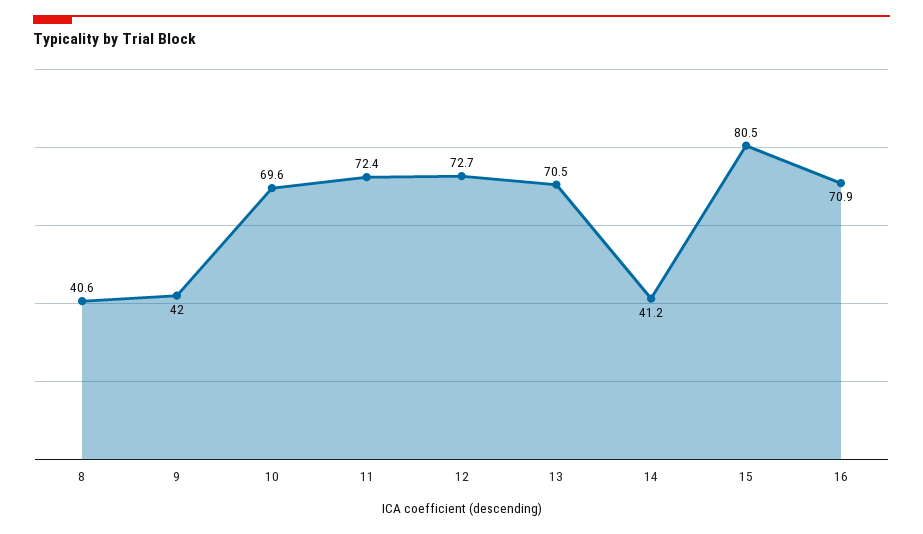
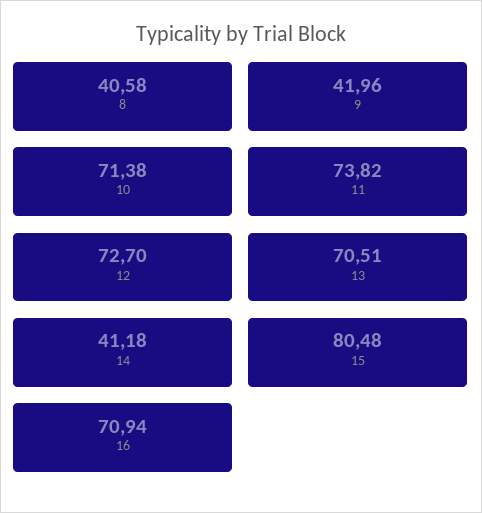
  {
    "8": 40.58,
    "9": 41.96,
-   "10": 69.6,
+   "10": 71.38,
-   "11": 72.4,
+   "11": 73.82,
    "12": 72.7,
    "13": 70.51,
    "14": 41.18,
    "15": 80.48,
    "16": 70.94
  }

